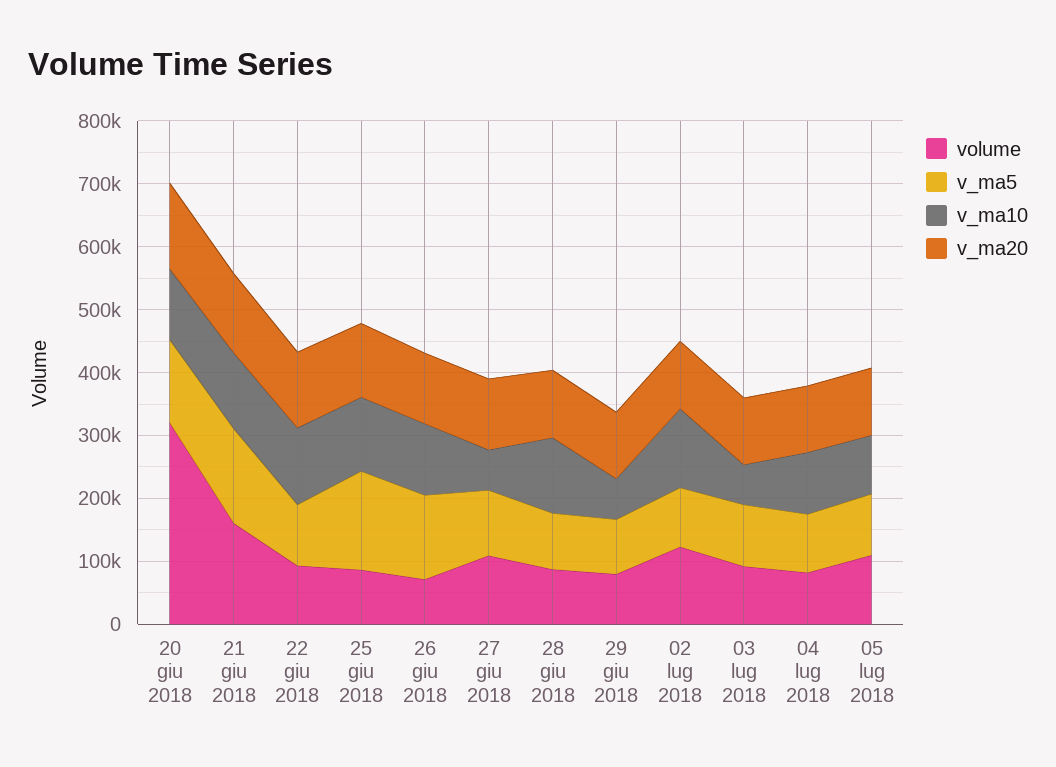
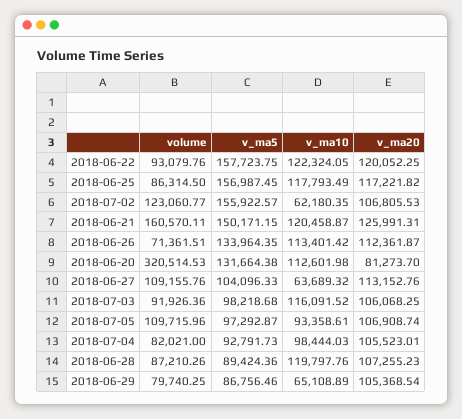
  {
    "volume": {
      "20 giu 2018": 320514.53,
      "21 giu 2018": 160570.11,
      "22 giu 2018": 93079.76,
      "25 giu 2018": 86314.5,
      "26 giu 2018": 71361.51,
      "27 giu 2018": 109155.76,
      "28 giu 2018": 87210.26,
      "29 giu 2018": 79740.25,
      "02 lug 2018": 123060.77,
      "03 lug 2018": 91926.36,
      "04 lug 2018": 82021,
      "05 lug 2018": 109715.96
    },
    "v_ma5": {
      "20 giu 2018": 131664.38,
      "21 giu 2018": 150171.15,
-     "22 giu 2018": 100000,
+     "22 giu 2018": 157723.75,
      "25 giu 2018": 156987.45,
      "26 giu 2018": 133964.35,
      "27 giu 2018": 104096.33,
      "28 giu 2018": 89424.36,
      "29 giu 2018": 86756.46,
-     "02 lug 2018": 100000,
+     "02 lug 2018": 155922.57,
      "03 lug 2018": 98218.68,
      "04 lug 2018": 92791.73,
      "05 lug 2018": 97292.87
    },
    "v_ma10": {
      "20 giu 2018": 112601.98,
      "21 giu 2018": 120458.87,
      "22 giu 2018": 122324.05,
      "25 giu 2018": 117793.49,
      "26 giu 2018": 113401.42,
      "27 giu 2018": 63689.32,
      "28 giu 2018": 119797.76,
      "29 giu 2018": 65108.89,
-     "02 lug 2018": 120000,
+     "02 lug 2018": 62180.35,
-     "03 lug 2018": 60000,
+     "03 lug 2018": 116091.52,
      "04 lug 2018": 98444.03,
      "05 lug 2018": 93358.61
    },
    "v_ma20": {
-     "20 giu 2018": 140000,
+     "20 giu 2018": 81273.7,
      "21 giu 2018": 125991.31,
      "22 giu 2018": 120052.25,
      "25 giu 2018": 117221.82,
      "26 giu 2018": 112361.87,
      "27 giu 2018": 113152.76,
      "28 giu 2018": 107255.23,
      "29 giu 2018": 105368.54,
      "02 lug 2018": 106805.53,
      "03 lug 2018": 106068.25,
      "04 lug 2018": 105523.01,
      "05 lug 2018": 106908.74
    }
  }

